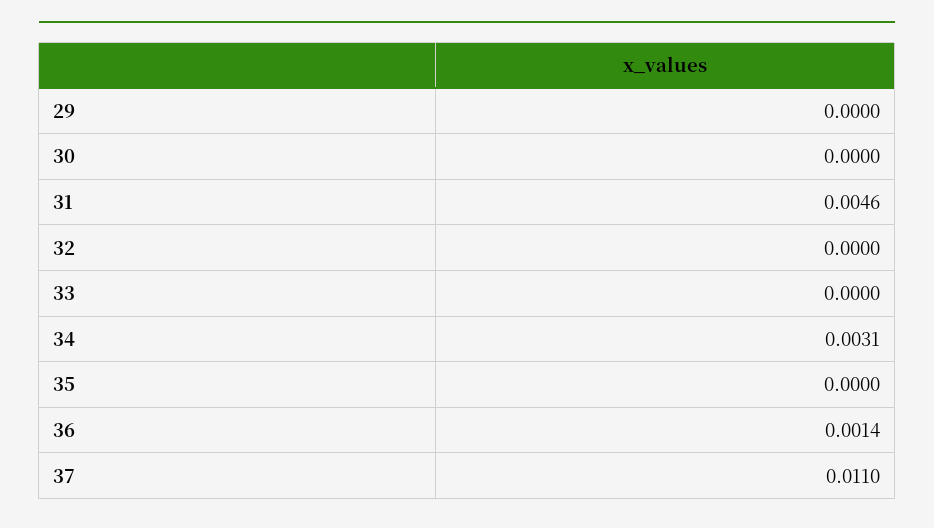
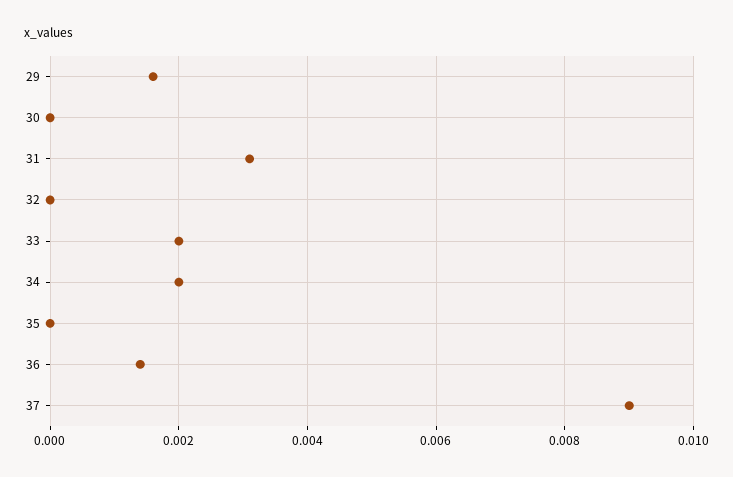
  {
-   "29": 0,
+   "29": 0.0015,
    "30": 0,
-   "31": 0.0046,
+   "31": 0.003,
    "32": 0,
-   "33": 0,
+   "33": 0.002,
-   "34": 0.0031,
+   "34": 0.002,
    "35": 0,
    "36": 0.0014,
-   "37": 0.011
+   "37": 0.009
  }

